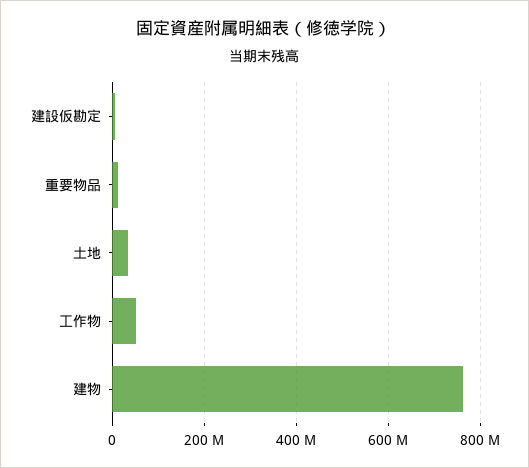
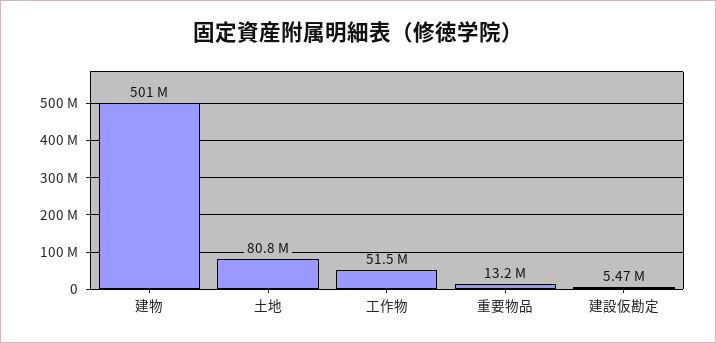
  {
    "建設仮勘定": 5470000,
    "重要物品": 13200000,
-   "土地": 40000000,
+   "土地": 80800000,
    "工作物": 51500000,
-   "建物": 760000000
+   "建物": 501000000
  }

